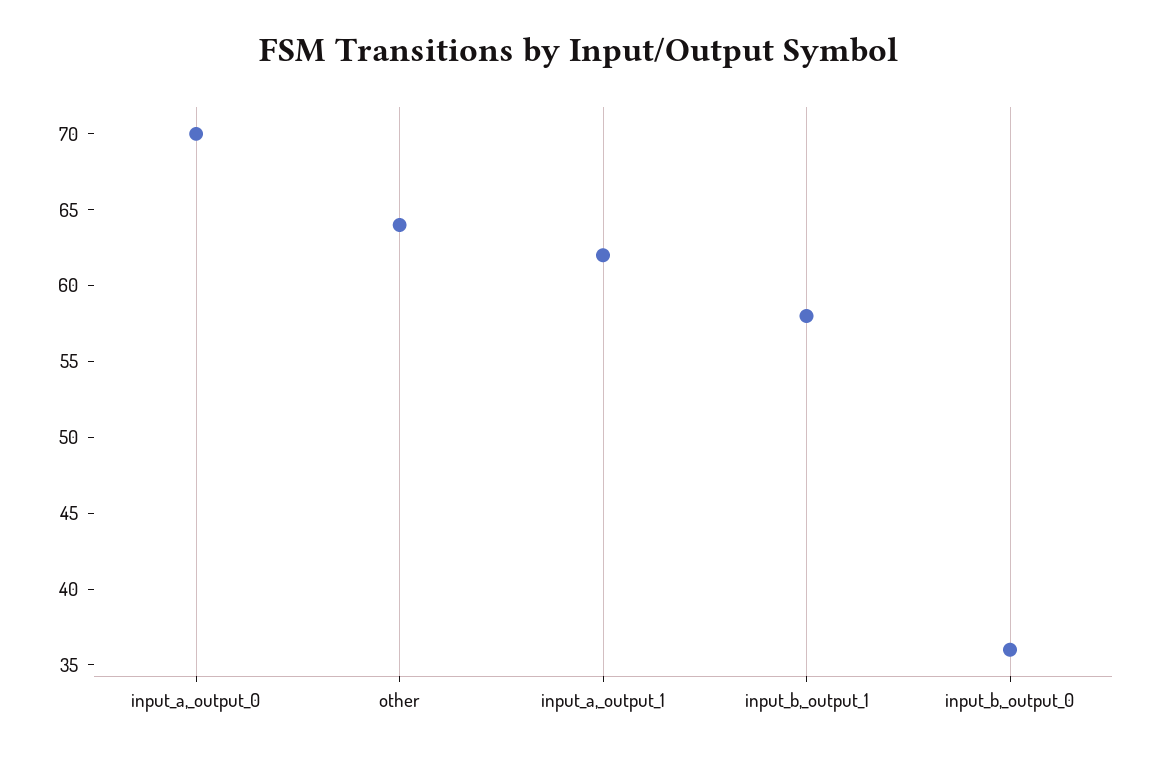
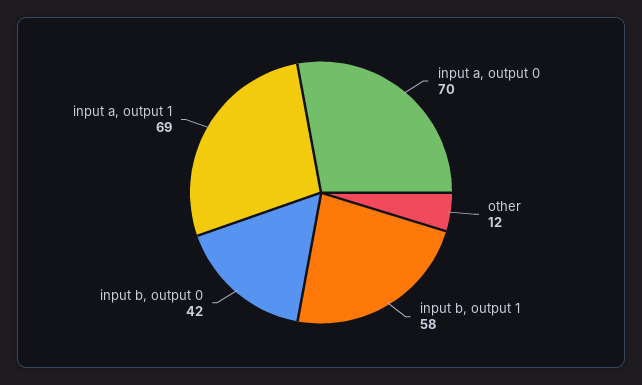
  {
    "input_a,_output_0": 70,
-   "other": 64,
+   "other": 12,
-   "input_a,_output_1": 62,
+   "input_a,_output_1": 69,
    "input_b,_output_1": 58,
-   "input_b,_output_0": 36
+   "input_b,_output_0": 42
  }

